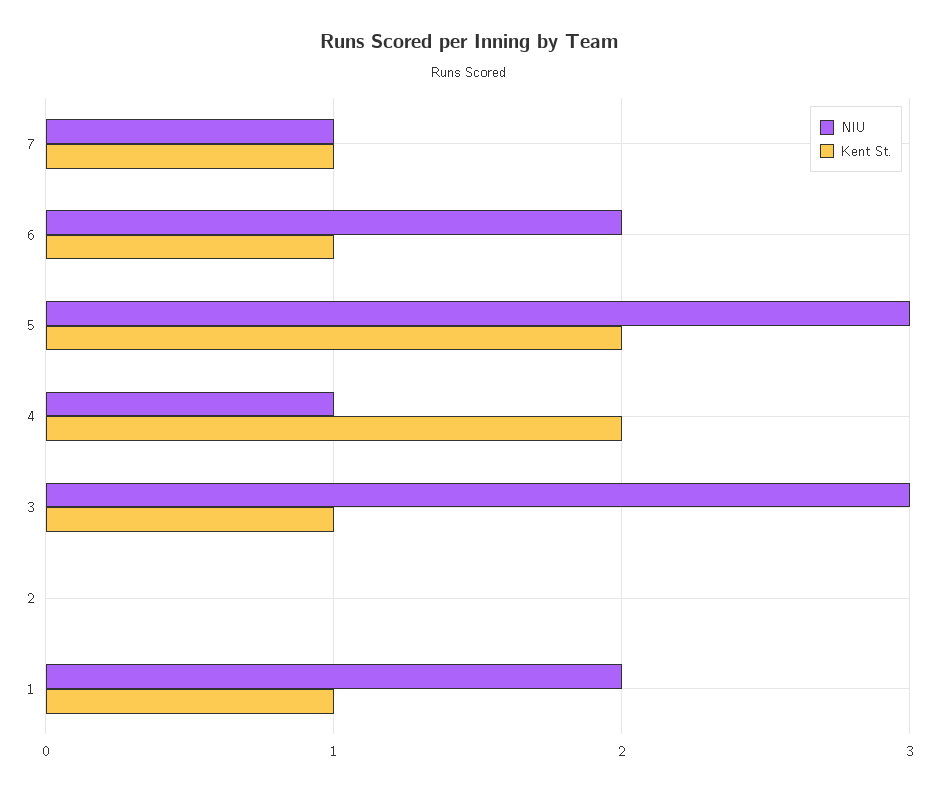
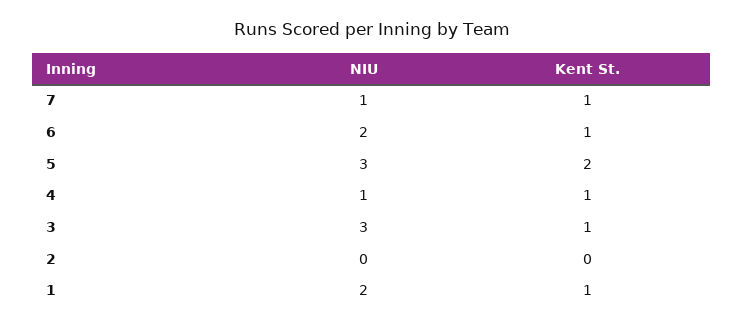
  {
    "NIU": {
      "7": 1,
      "6": 2,
      "5": 3,
      "4": 1,
      "3": 3,
      "2": 0,
      "1": 2
    },
    "Kent St.": {
      "7": 1,
      "6": 1,
      "5": 2,
-     "4": 2,
+     "4": 1,
      "3": 1,
      "2": 0,
      "1": 1
    }
  }

